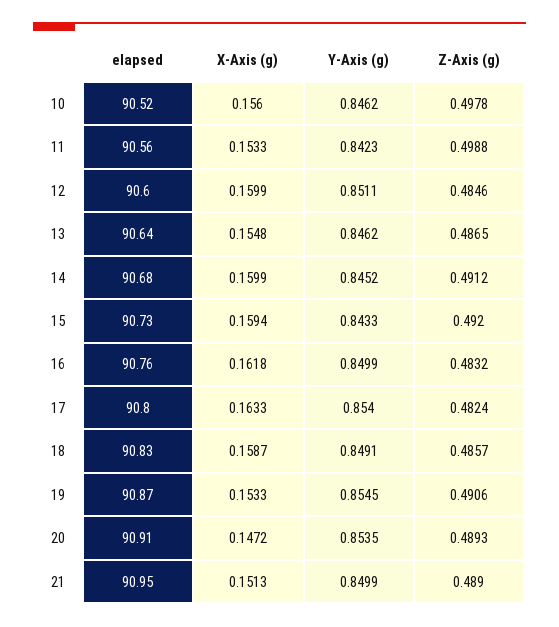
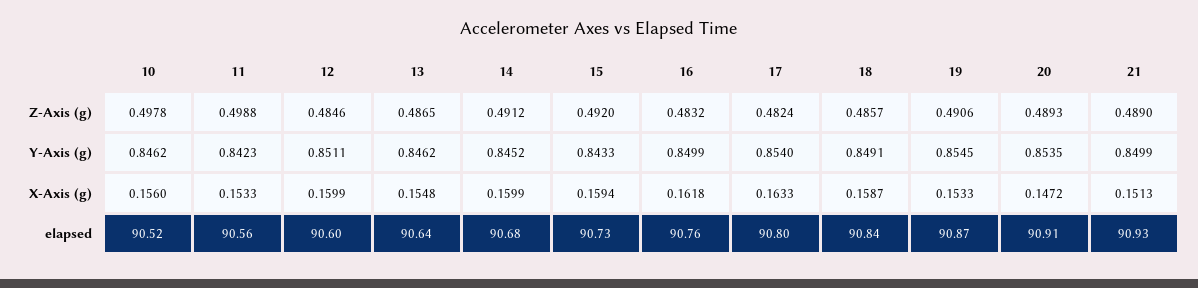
  {
    "elapsed": {
      "10": 90.52,
      "11": 90.56,
      "12": 90.6,
      "13": 90.64,
      "14": 90.68,
      "15": 90.73,
      "16": 90.76,
      "17": 90.8,
-     "18": 90.83,
+     "18": 90.84,
      "19": 90.87,
      "20": 90.91,
-     "21": 90.95
+     "21": 90.93
    },
    "X-Axis (g)": {
      "10": 0.156,
      "11": 0.1533,
      "12": 0.1599,
      "13": 0.1548,
      "14": 0.1599,
      "15": 0.1594,
      "16": 0.1618,
      "17": 0.1633,
      "18": 0.1587,
      "19": 0.1533,
      "20": 0.1472,
      "21": 0.1513
    },
    "Y-Axis (g)": {
      "10": 0.8462,
      "11": 0.8423,
      "12": 0.8511,
      "13": 0.8462,
      "14": 0.8452,
      "15": 0.8433,
      "16": 0.8499,
      "17": 0.854,
      "18": 0.8491,
      "19": 0.8545,
      "20": 0.8535,
      "21": 0.8499
    },
    "Z-Axis (g)": {
      "10": 0.4978,
      "11": 0.4988,
      "12": 0.4846,
      "13": 0.4865,
      "14": 0.4912,
      "15": 0.492,
      "16": 0.4832,
      "17": 0.4824,
      "18": 0.4857,
      "19": 0.4906,
      "20": 0.4893,
      "21": 0.489
    }
  }

